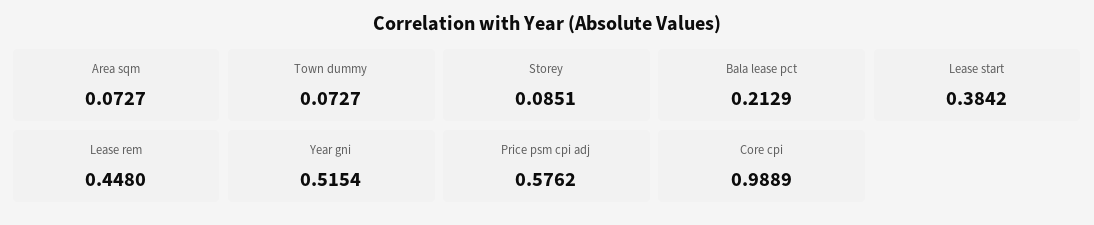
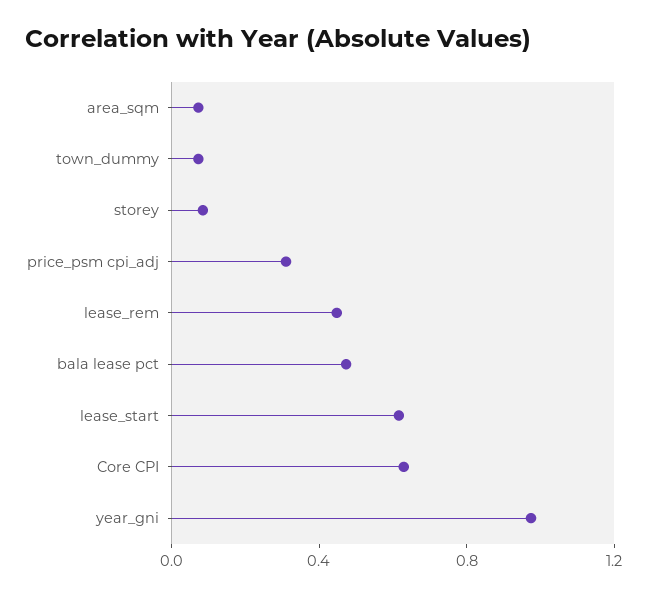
  {
    "Area sqm": 0.0727,
    "Town dummy": 0.0727,
    "Storey": 0.0851,
-   "Bala lease pct": 0.2129,
+   "Bala lease pct": 0.5,
-   "Lease start": 0.3842,
+   "Lease start": 0.6,
    "Lease rem": 0.448,
-   "Year gni": 0.5154,
+   "Year gni": 1,
-   "Price psm cpi adj": 0.5762,
+   "Price psm cpi adj": 0.3,
-   "Core cpi": 0.9889
+   "Core cpi": 0.6
  }

